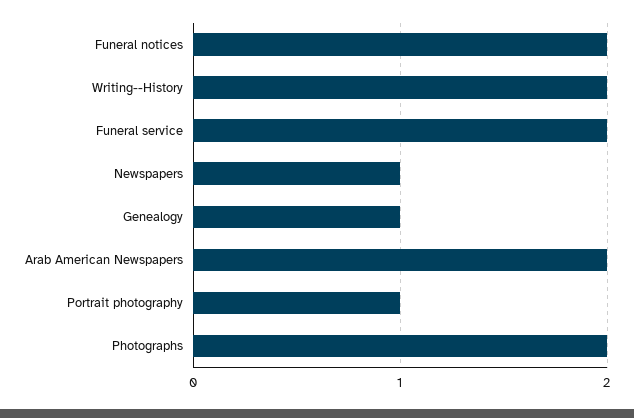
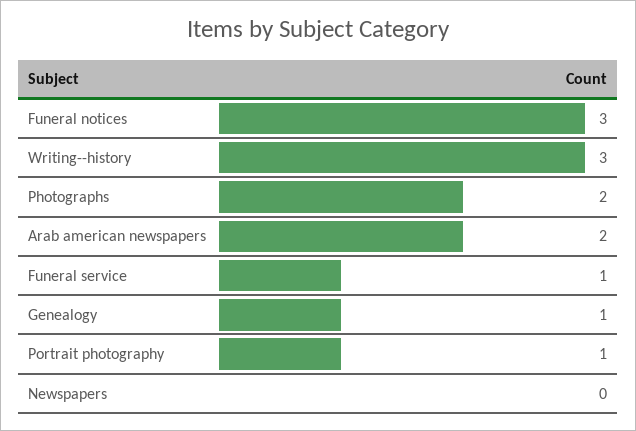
  {
-   "Funeral notices": 2,
+   "Funeral notices": 3,
-   "Writing--History": 2,
+   "Writing--History": 3,
-   "Funeral service": 2,
+   "Funeral service": 1,
-   "Newspapers": 1,
+   "Newspapers": 0,
    "Genealogy": 1,
    "Arab American Newspapers": 2,
    "Portrait photography": 1,
    "Photographs": 2
  }

